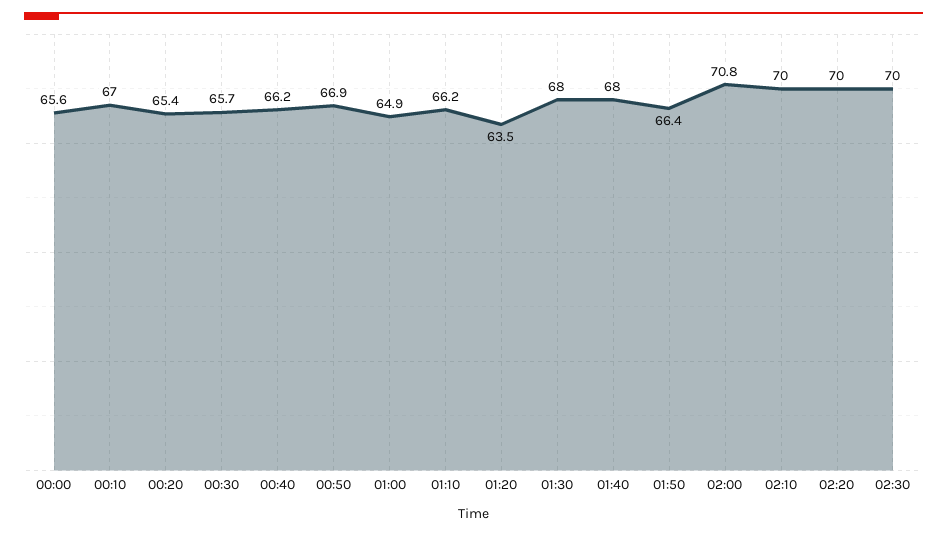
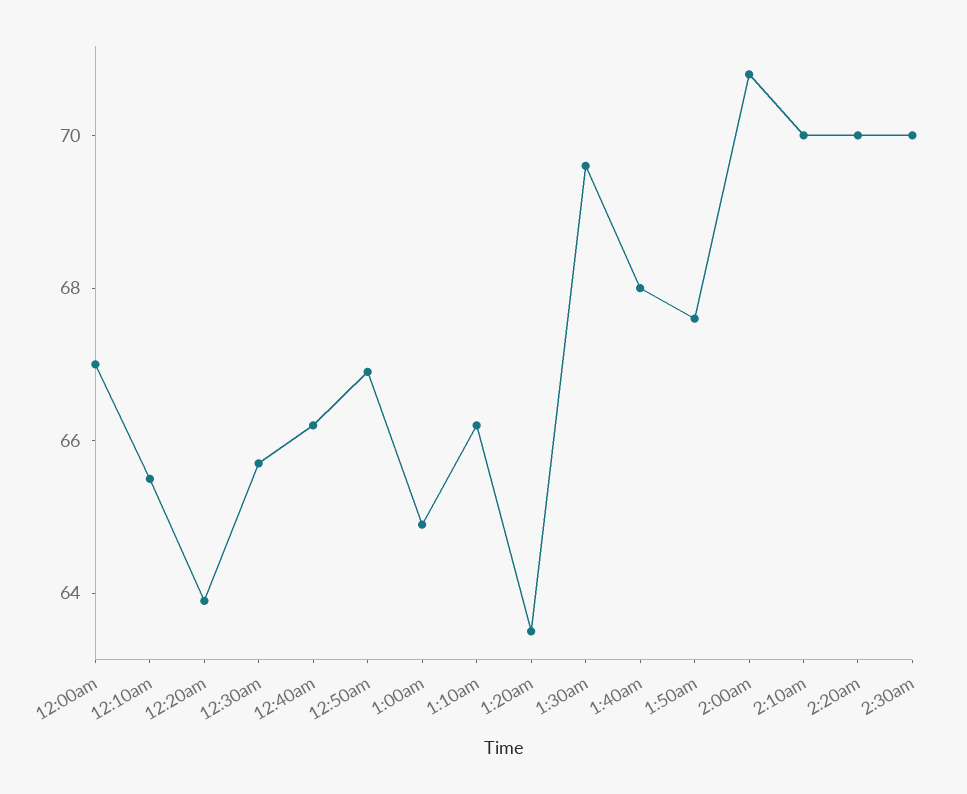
  {
-   "00:00": 65.6,
+   "00:00": 67,
-   "00:10": 67,
+   "00:10": 65.5,
-   "00:20": 65.4,
+   "00:20": 64,
    "00:30": 65.7,
    "00:40": 66.2,
    "00:50": 66.9,
    "01:00": 64.9,
    "01:10": 66.2,
    "01:20": 63.5,
-   "01:30": 68,
+   "01:30": 69.5,
    "01:40": 68,
-   "01:50": 66.4,
+   "01:50": 67.5,
    "02:00": 70.8,
    "02:10": 70,
    "02:20": 70,
    "02:30": 70
  }

